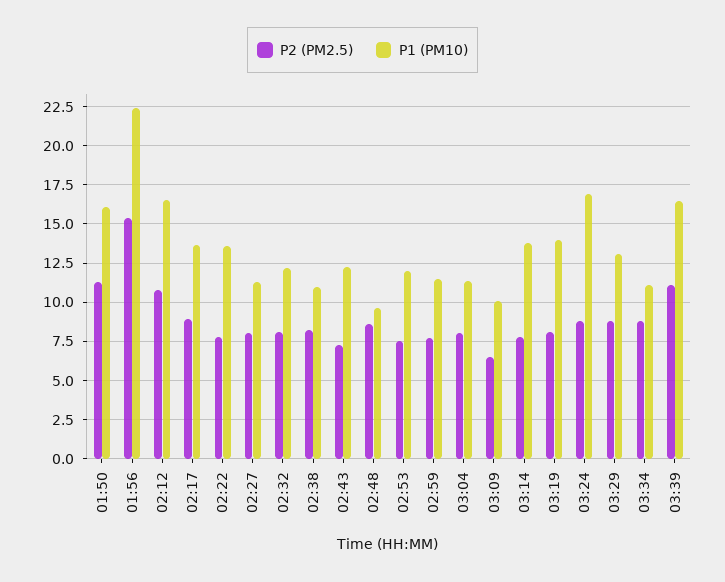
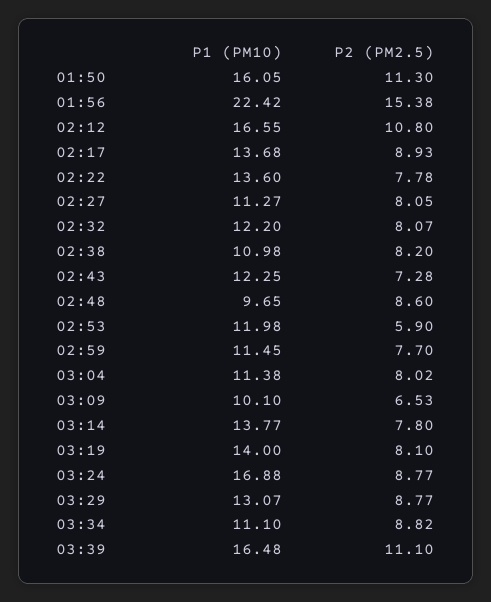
  {
    "P2 (PM2.5)": {
      "01:50": 11.3,
      "01:56": 15.38,
      "02:12": 10.8,
      "02:17": 8.93,
      "02:22": 7.78,
      "02:27": 8.05,
      "02:32": 8.07,
      "02:38": 8.2,
      "02:43": 7.28,
      "02:48": 8.6,
-     "02:53": 7.5,
+     "02:53": 5.9,
      "02:59": 7.7,
      "03:04": 8.02,
      "03:09": 6.53,
      "03:14": 7.8,
      "03:19": 8.1,
      "03:24": 8.77,
      "03:29": 8.77,
      "03:34": 8.82,
      "03:39": 11.1
    },
    "P1 (PM10)": {
      "01:50": 16.05,
      "01:56": 22.42,
      "02:12": 16.55,
      "02:17": 13.68,
      "02:22": 13.6,
      "02:27": 11.27,
      "02:32": 12.2,
      "02:38": 10.98,
      "02:43": 12.25,
      "02:48": 9.65,
      "02:53": 11.98,
      "02:59": 11.45,
      "03:04": 11.38,
      "03:09": 10.1,
      "03:14": 13.77,
      "03:19": 14,
      "03:24": 16.88,
      "03:29": 13.07,
      "03:34": 11.1,
      "03:39": 16.48
    }
  }

